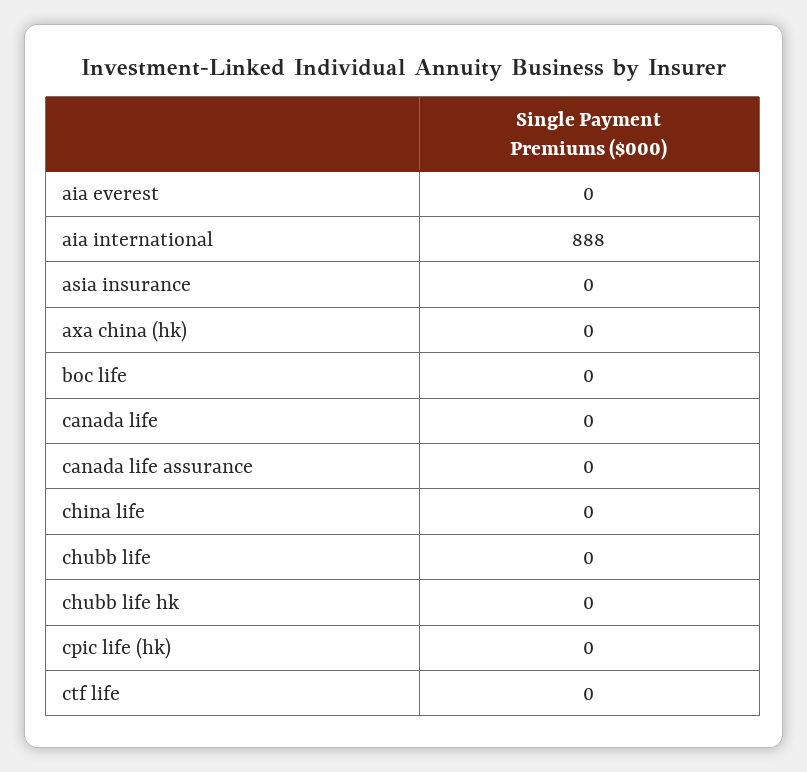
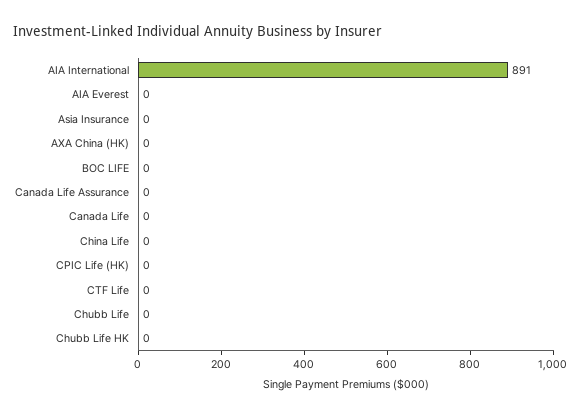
  {
    "aia everest": 0,
-   "aia international": 888,
+   "aia international": 891,
    "asia insurance": 0,
    "axa china (hk)": 0,
    "boc life": 0,
    "canada life": 0,
    "canada life assurance": 0,
    "china life": 0,
    "chubb life": 0,
    "chubb life hk": 0,
    "cpic life (hk)": 0,
    "ctf life": 0
  }

